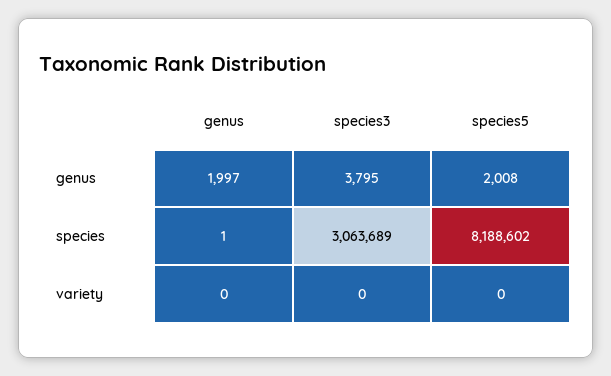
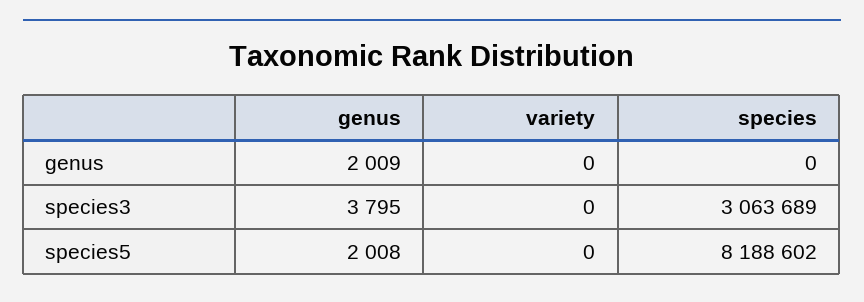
  {
    "genus": {
-     "genus": 1997,
+     "genus": 2009,
-     "species": 1,
+     "species": 0,
      "variety": 0
    },
    "species3": {
      "genus": 3795,
      "species": 3063689,
      "variety": 0
    },
    "species5": {
      "genus": 2008,
      "species": 8188602,
      "variety": 0
    }
  }

